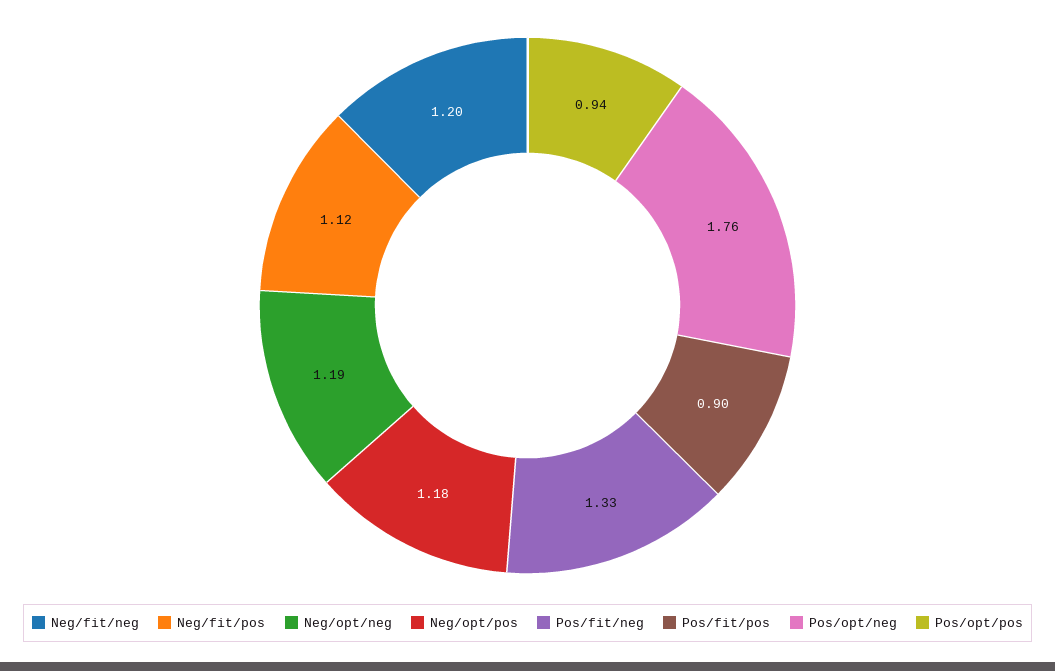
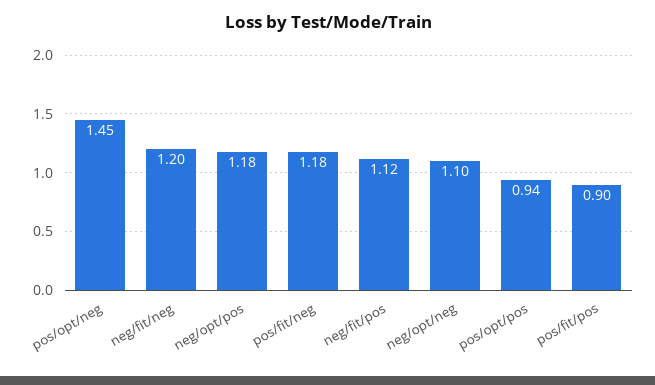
  {
    "Neg/fit/neg": 1.2,
    "Neg/fit/pos": 1.12,
-   "Neg/opt/neg": 1.19,
+   "Neg/opt/neg": 1.1,
    "Neg/opt/pos": 1.18,
-   "Pos/fit/neg": 1.33,
+   "Pos/fit/neg": 1.18,
    "Pos/fit/pos": 0.9,
-   "Pos/opt/neg": 1.76,
+   "Pos/opt/neg": 1.45,
    "Pos/opt/pos": 0.94
  }

